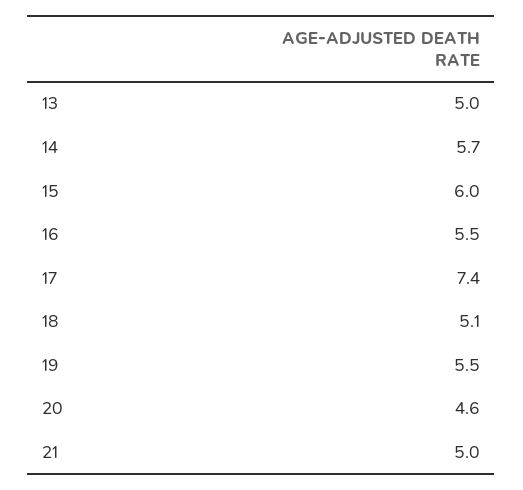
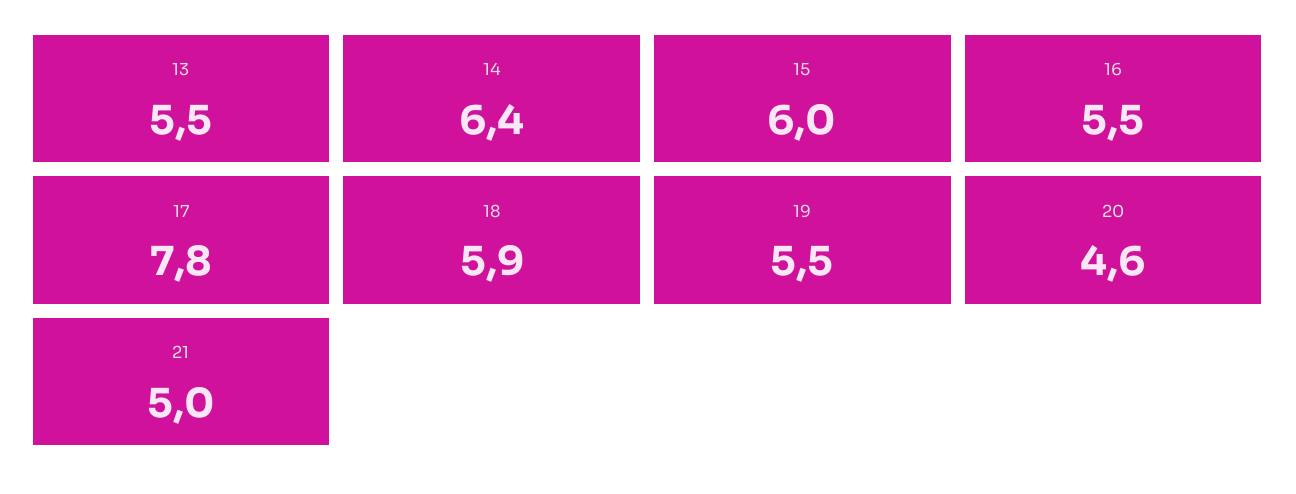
  {
-   "13": 5,
+   "13": 5.5,
-   "14": 5.7,
+   "14": 6.4,
    "15": 6,
    "16": 5.5,
-   "17": 7.4,
+   "17": 7.8,
-   "18": 5.1,
+   "18": 5.9,
    "19": 5.5,
    "20": 4.6,
    "21": 5
  }

